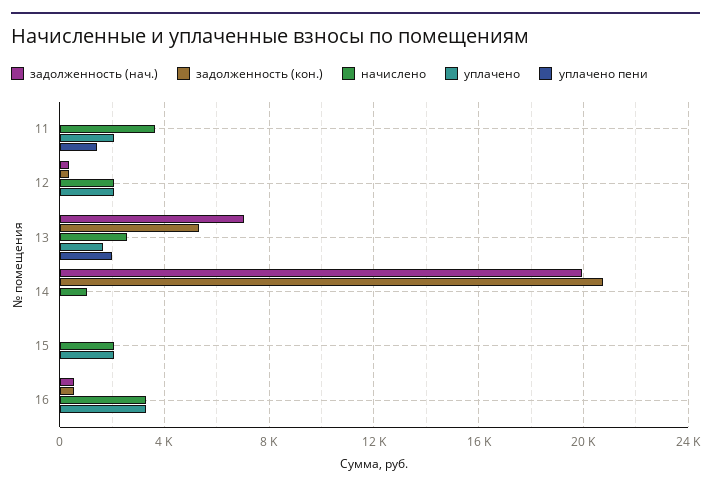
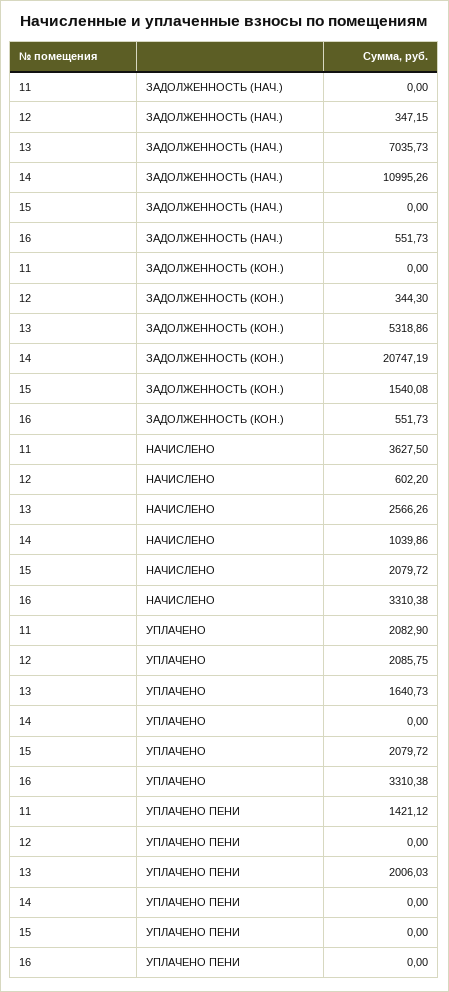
  {
    "задолженность (нач.)": {
      "11": 0,
      "12": 347.15,
      "13": 7035.73,
-     "14": 20000,
+     "14": 10995.26,
      "15": 0,
      "16": 551.73
    },
    "задолженность (кон.)": {
      "11": 0,
      "12": 344.3,
      "13": 5318.86,
      "14": 20747.19,
-     "15": 0,
+     "15": 1540.08,
      "16": 551.73
    },
    "начислено": {
      "11": 3627.5,
-     "12": 2000,
+     "12": 602.2,
      "13": 2566.26,
      "14": 1039.86,
      "15": 2079.72,
      "16": 3310.38
    },
    "уплачено": {
      "11": 2082.9,
      "12": 2085.75,
      "13": 1640.73,
      "14": 0,
      "15": 2079.72,
      "16": 3310.38
    },
    "уплачено пени": {
      "11": 1421.12,
      "12": 0,
      "13": 2006.03,
      "14": 0,
      "15": 0,
      "16": 0
    }
  }

